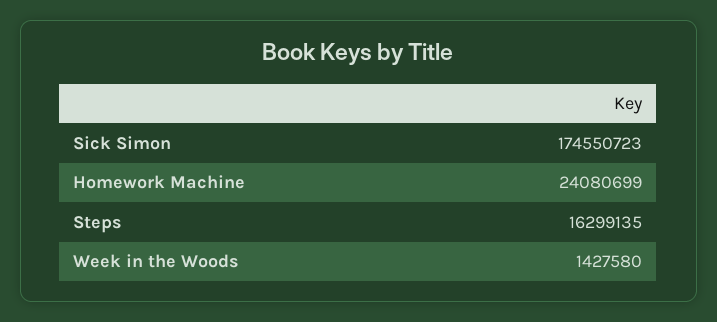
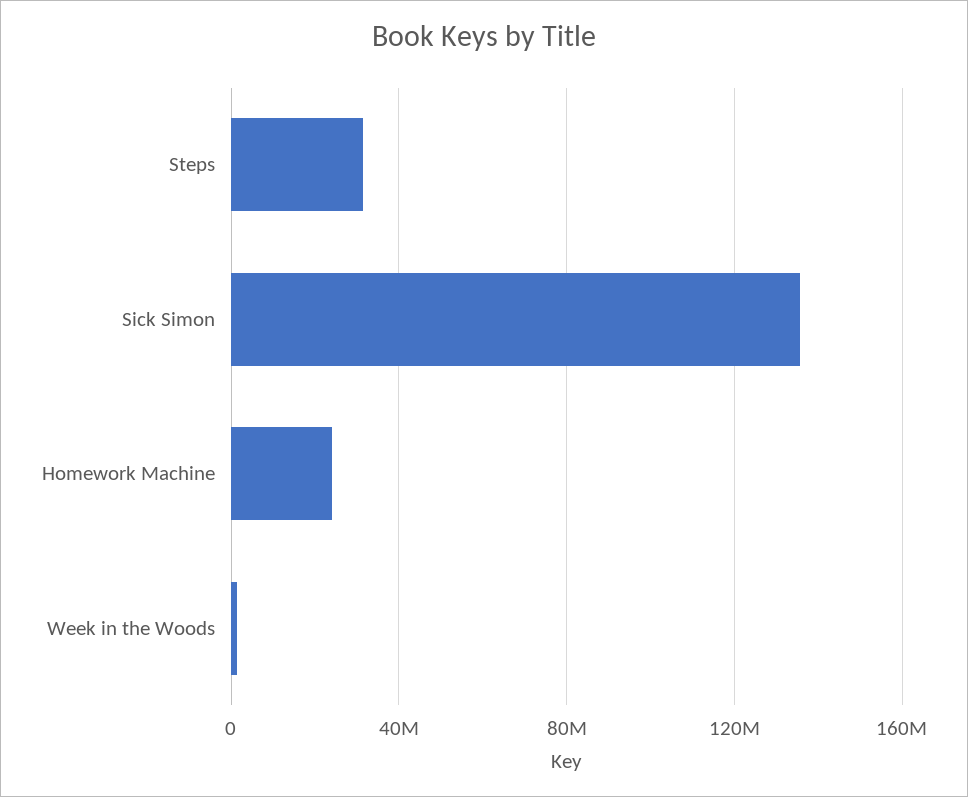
  {
-   "Sick Simon": 174550723,
+   "Sick Simon": 135000000,
    "Homework Machine": 24080699,
-   "Steps": 16299135,
+   "Steps": 30000000,
    "Week in the Woods": 1427580
  }

